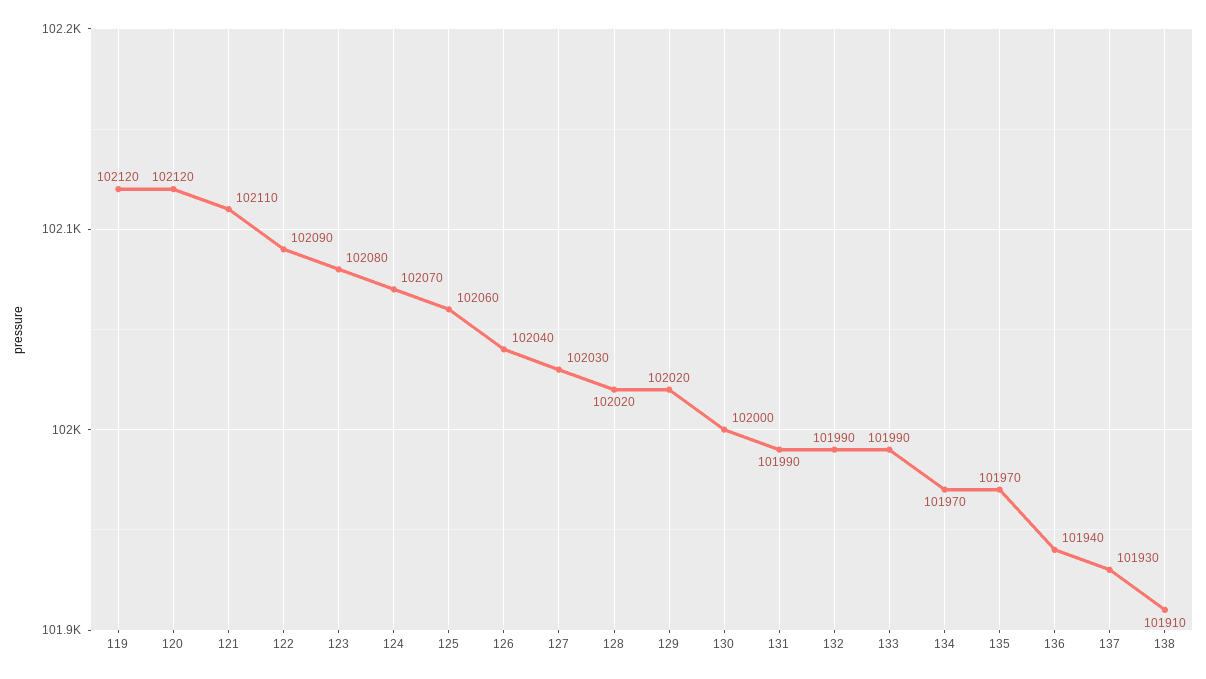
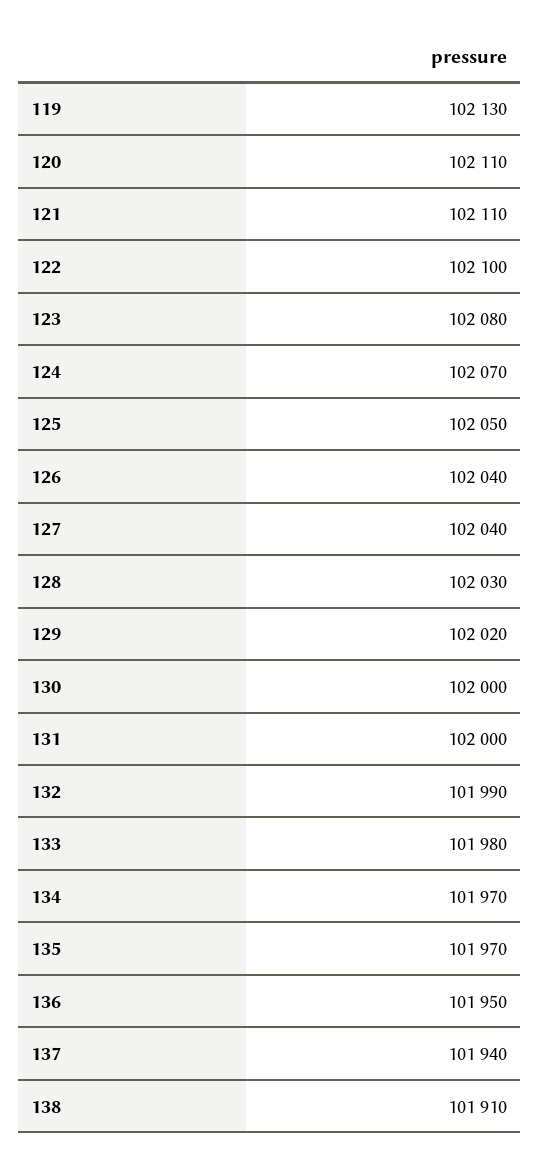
  {
-   "119": 102120,
+   "119": 102130,
-   "120": 102120,
+   "120": 102110,
    "121": 102110,
-   "122": 102090,
+   "122": 102100,
    "123": 102080,
    "124": 102070,
-   "125": 102060,
+   "125": 102050,
    "126": 102040,
-   "127": 102030,
+   "127": 102040,
-   "128": 102020,
+   "128": 102030,
    "129": 102020,
    "130": 102000,
-   "131": 101990,
+   "131": 102000,
    "132": 101990,
-   "133": 101990,
+   "133": 101980,
    "134": 101970,
    "135": 101970,
-   "136": 101940,
+   "136": 101950,
-   "137": 101930,
+   "137": 101940,
    "138": 101910
  }

